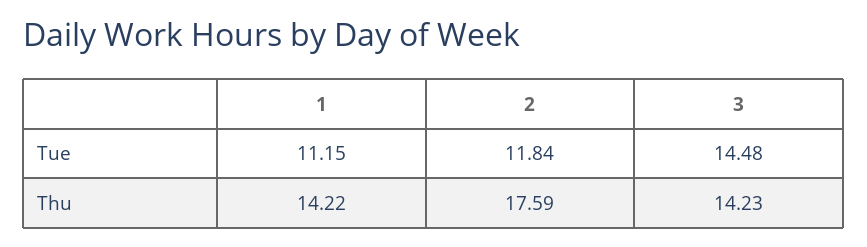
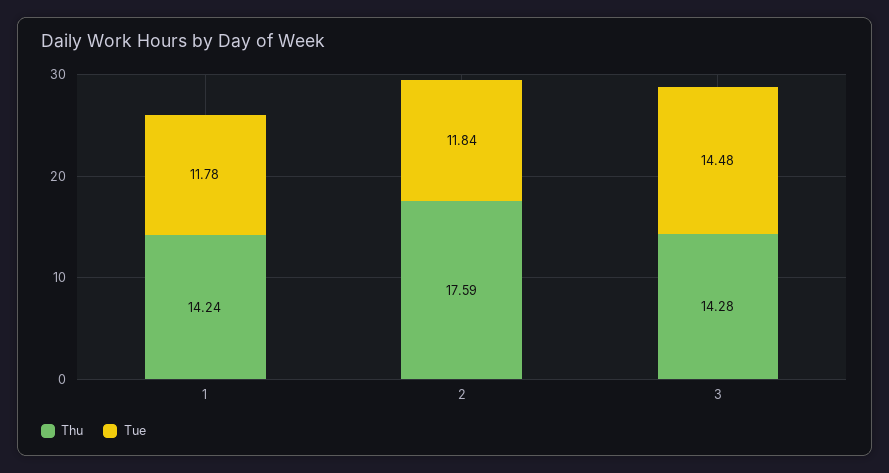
  {
    "Tue": {
-     "1": 11.15,
+     "1": 11.78,
      "2": 11.84,
      "3": 14.48
    },
    "Thu": {
-     "1": 14.22,
+     "1": 14.24,
      "2": 17.59,
-     "3": 14.23
+     "3": 14.28
    }
  }

